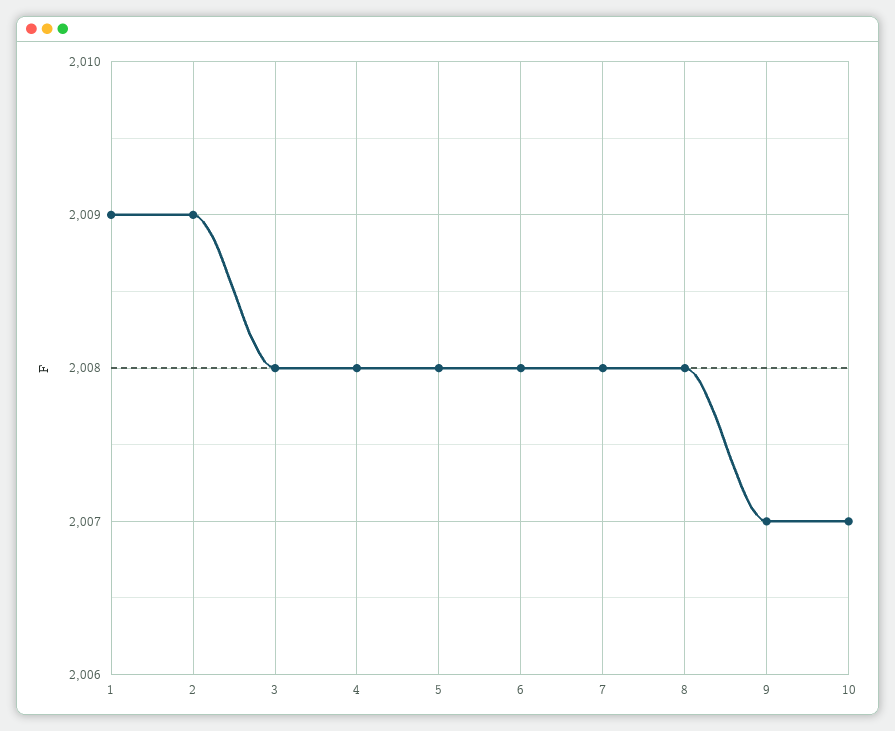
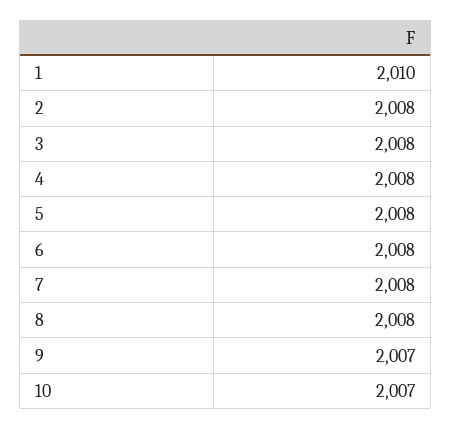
  {
-   "1": 2009,
+   "1": 2010,
-   "2": 2009,
+   "2": 2008,
    "3": 2008,
    "4": 2008,
    "5": 2008,
    "6": 2008,
    "7": 2008,
    "8": 2008,
    "9": 2007,
    "10": 2007
  }

